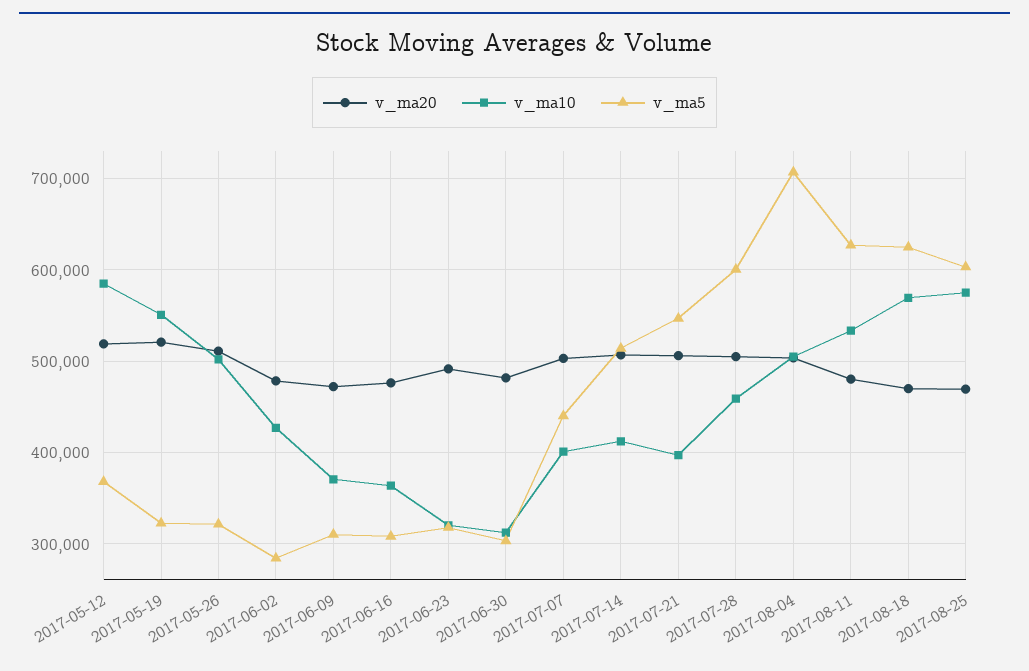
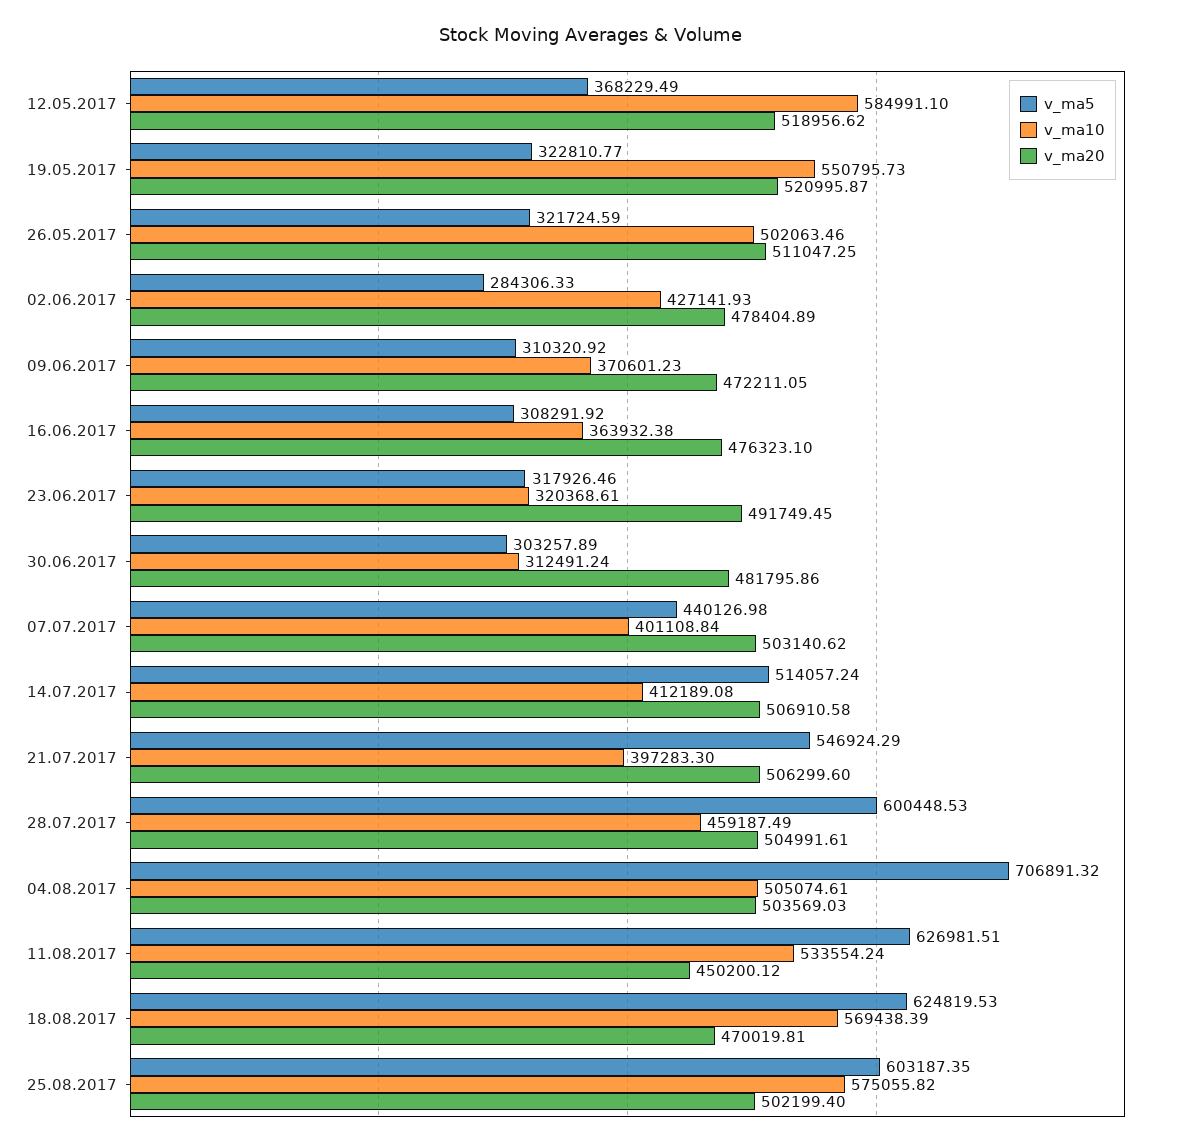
  {
    "v_ma20": {
      "2017-05-12": 518956.62,
      "2017-05-19": 520995.87,
      "2017-05-26": 511047.25,
      "2017-06-02": 478404.89,
      "2017-06-09": 472211.05,
      "2017-06-16": 476323.1,
      "2017-06-23": 491749.45,
      "2017-06-30": 481795.86,
      "2017-07-07": 503140.62,
      "2017-07-14": 506910.58,
      "2017-07-21": 506299.6,
      "2017-07-28": 504991.61,
      "2017-08-04": 503569.03,
-     "2017-08-11": 480000,
+     "2017-08-11": 450200.12,
      "2017-08-18": 470019.81,
-     "2017-08-25": 470000
+     "2017-08-25": 502199.4
    },
    "v_ma10": {
      "2017-05-12": 584991.1,
      "2017-05-19": 550795.73,
      "2017-05-26": 502063.46,
      "2017-06-02": 427141.93,
      "2017-06-09": 370601.23,
      "2017-06-16": 363932.38,
      "2017-06-23": 320368.61,
      "2017-06-30": 312491.24,
      "2017-07-07": 401108.84,
      "2017-07-14": 412189.08,
      "2017-07-21": 397283.3,
      "2017-07-28": 459187.49,
      "2017-08-04": 505074.61,
      "2017-08-11": 533554.24,
      "2017-08-18": 569438.39,
      "2017-08-25": 575055.82
    },
    "v_ma5": {
      "2017-05-12": 368229.49,
      "2017-05-19": 322810.77,
      "2017-05-26": 321724.59,
      "2017-06-02": 284306.33,
      "2017-06-09": 310320.92,
      "2017-06-16": 308291.92,
      "2017-06-23": 317926.46,
      "2017-06-30": 303257.89,
      "2017-07-07": 440126.98,
      "2017-07-14": 514057.24,
      "2017-07-21": 546924.29,
      "2017-07-28": 600448.53,
      "2017-08-04": 706891.32,
      "2017-08-11": 626981.51,
      "2017-08-18": 624819.53,
      "2017-08-25": 603187.35
    }
  }

